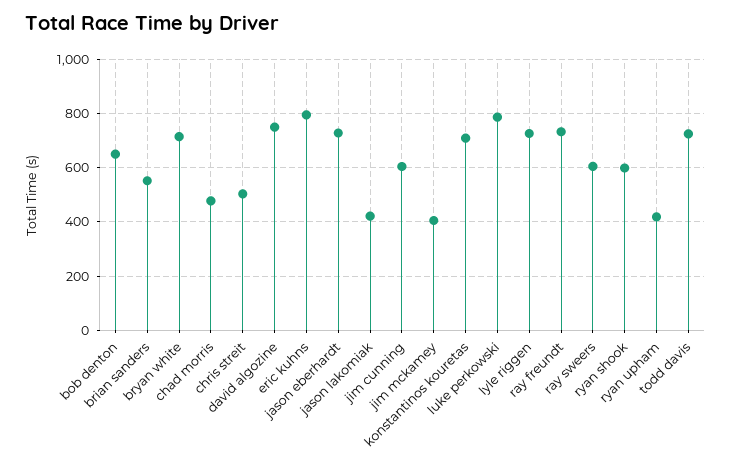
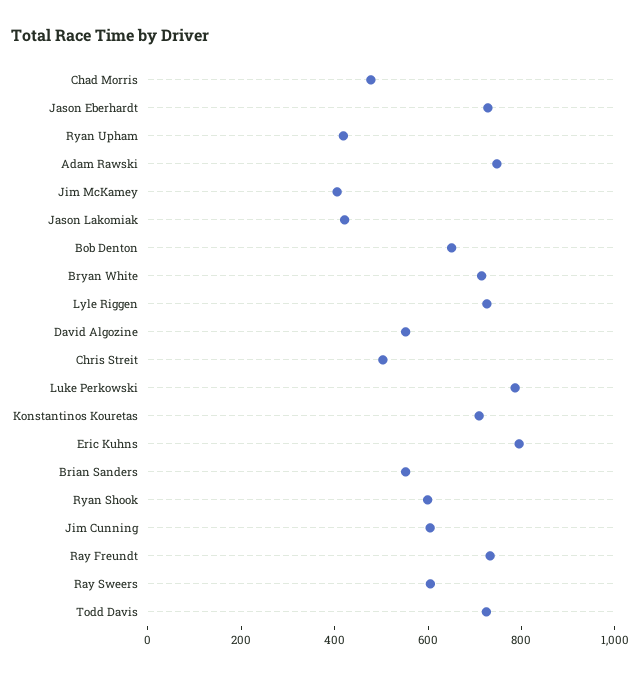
  {
    "bob denton": 650,
    "brian sanders": 550,
    "bryan white": 725,
    "chad morris": 475,
    "chris streit": 500,
-   "david algozine": 750,
+   "david algozine": 550,
    "eric kuhns": 800,
    "jason eberhardt": 725,
    "jason lakomiak": 425,
    "jim cunning": 600,
    "jim mckamey": 400,
    "konstantinos kouretas": 700,
    "luke perkowski": 775,
    "lyle riggen": 725,
    "ray freundt": 725,
    "ray sweers": 600,
    "ryan shook": 600,
    "ryan upham": 425,
-   "todd davis": 725
+   "todd davis": 725,
+   "Adam Rawski": 750
  }

